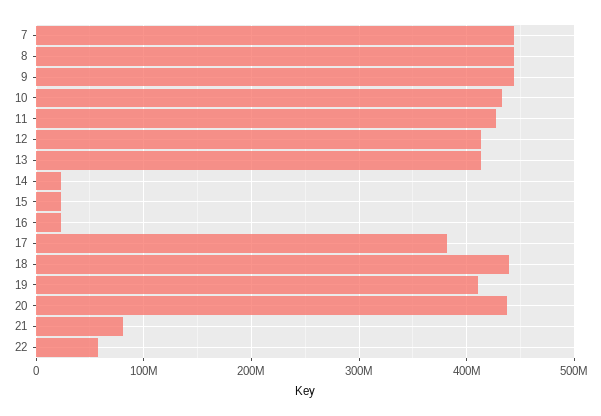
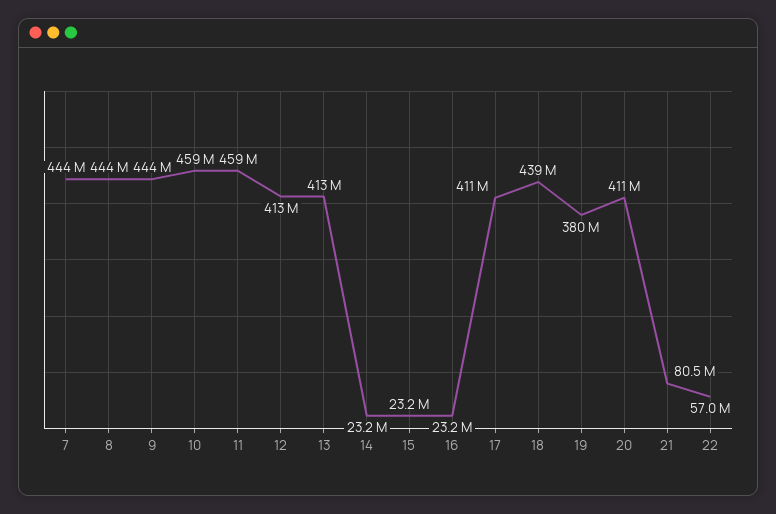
  {
    "7": 444000000,
    "8": 444000000,
    "9": 444000000,
-   "10": 430000000,
+   "10": 459000000,
-   "11": 430000000,
+   "11": 459000000,
    "12": 413000000,
    "13": 413000000,
    "14": 23200000,
    "15": 23200000,
    "16": 23200000,
-   "17": 380000000,
+   "17": 411000000,
    "18": 439000000,
-   "19": 410000000,
+   "19": 380000000,
-   "20": 440000000,
+   "20": 411000000,
    "21": 80500000,
    "22": 57000000
  }

